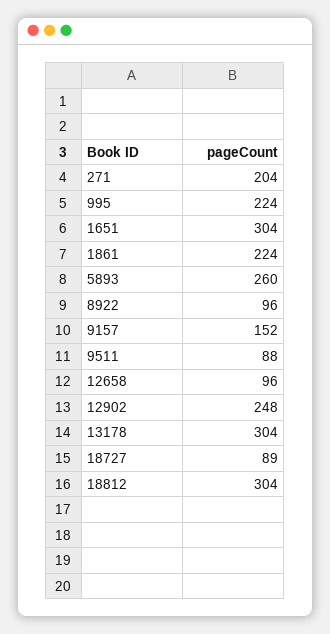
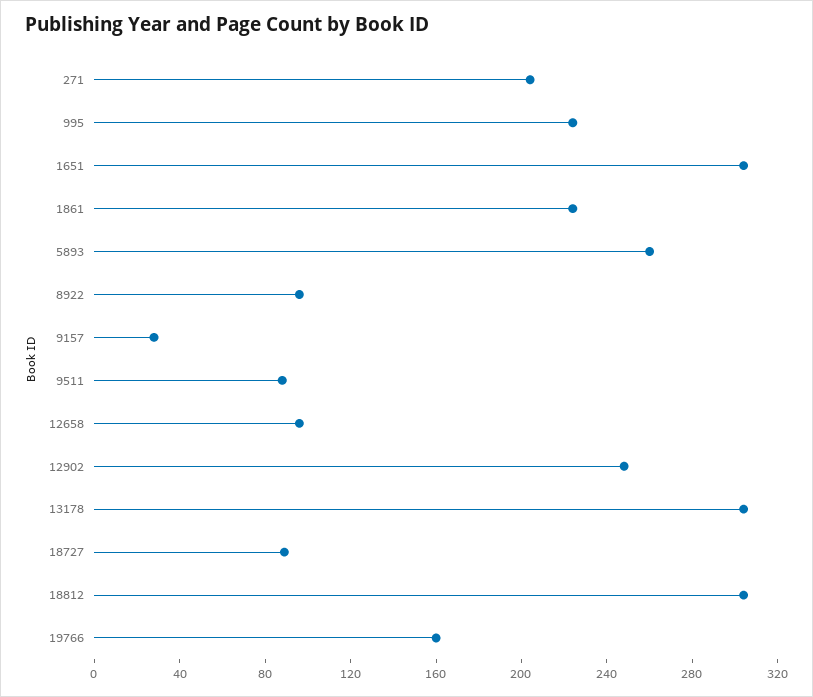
  {
    "271": 204,
    "995": 224,
    "1651": 304,
    "1861": 224,
    "5893": 260,
    "8922": 96,
-   "9157": 152,
+   "9157": 30,
    "9511": 88,
    "12658": 96,
    "12902": 248,
    "13178": 304,
    "18727": 89,
-   "18812": 304
+   "18812": 304,
+   "19766": 160
  }

